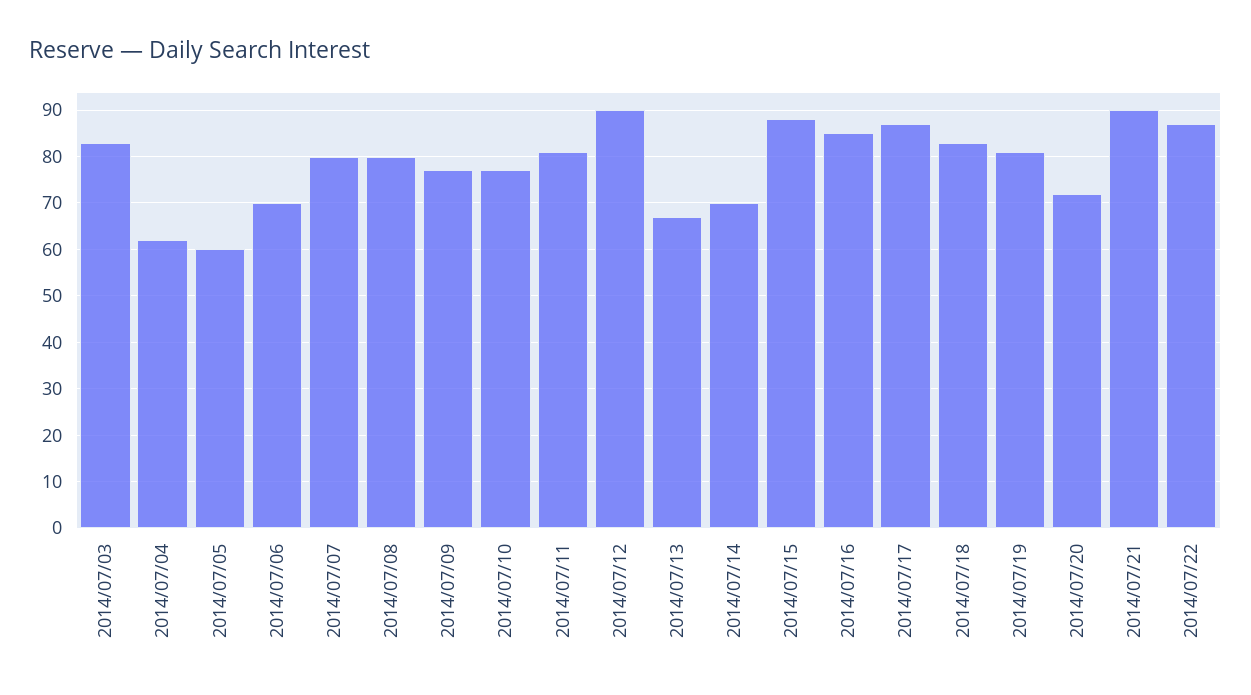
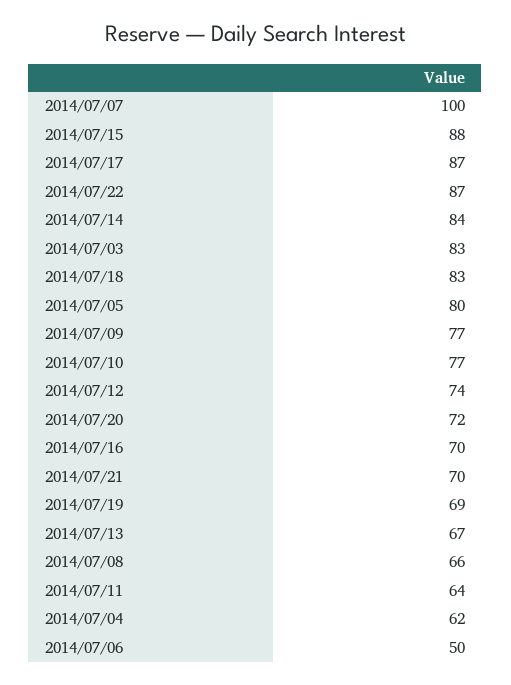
  {
    "2014/07/03": 83,
    "2014/07/04": 62,
-   "2014/07/05": 60,
+   "2014/07/05": 80,
-   "2014/07/06": 70,
+   "2014/07/06": 50,
-   "2014/07/07": 80,
+   "2014/07/07": 100,
-   "2014/07/08": 80,
+   "2014/07/08": 66,
    "2014/07/09": 77,
    "2014/07/10": 77,
-   "2014/07/11": 80,
+   "2014/07/11": 64,
-   "2014/07/12": 90,
+   "2014/07/12": 74,
    "2014/07/13": 67,
-   "2014/07/14": 70,
+   "2014/07/14": 84,
    "2014/07/15": 88,
-   "2014/07/16": 85,
+   "2014/07/16": 70,
    "2014/07/17": 87,
    "2014/07/18": 83,
-   "2014/07/19": 80,
+   "2014/07/19": 69,
    "2014/07/20": 72,
-   "2014/07/21": 90,
+   "2014/07/21": 70,
    "2014/07/22": 87
  }

